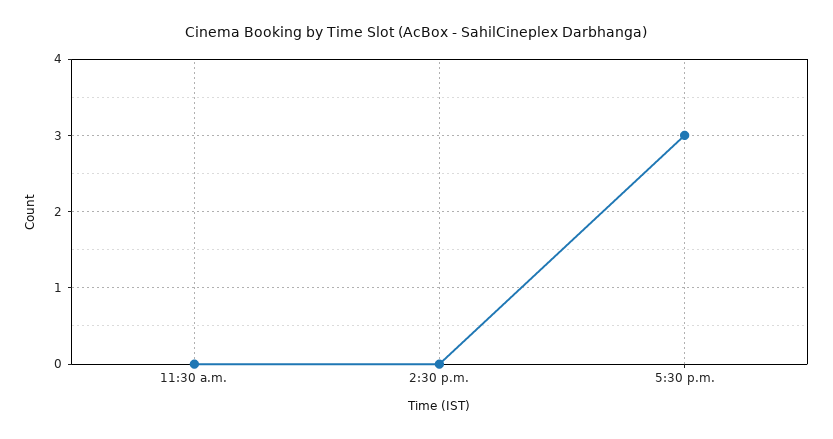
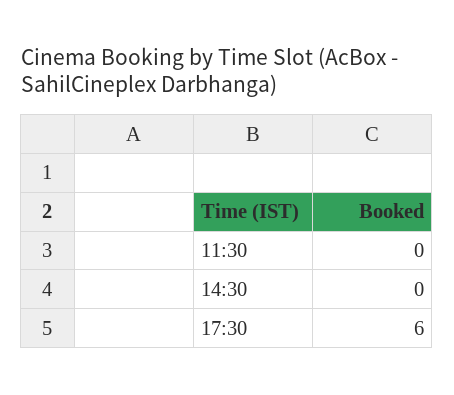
  {
    "11:30 a.m.": 0,
    "2:30 p.m.": 0,
-   "5:30 p.m.": 3
+   "5:30 p.m.": 6
  }

